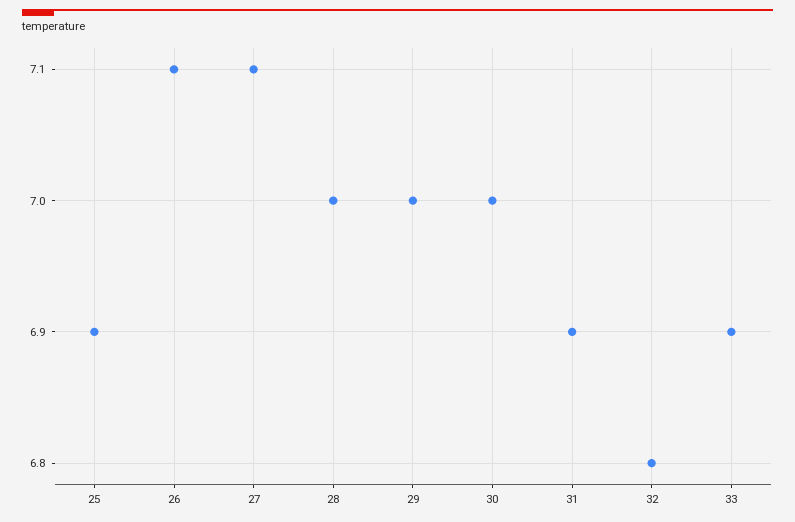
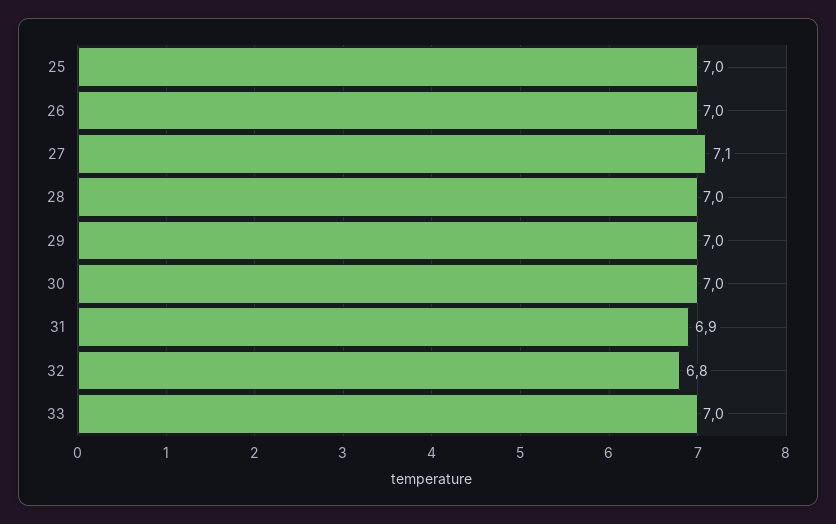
  {
-   "25": 6.9,
+   "25": 7,
-   "26": 7.1,
+   "26": 7,
    "27": 7.1,
    "28": 7,
    "29": 7,
    "30": 7,
    "31": 6.9,
    "32": 6.8,
-   "33": 6.9
+   "33": 7
  }

